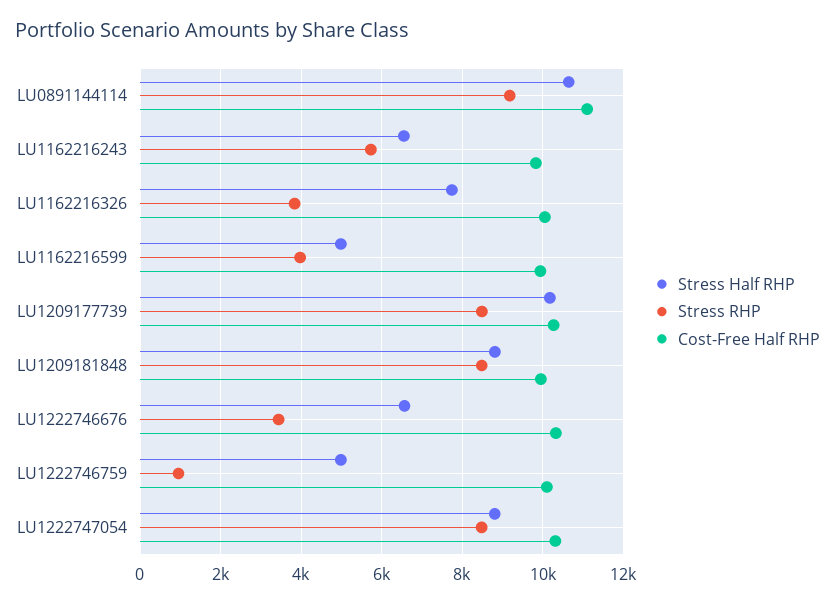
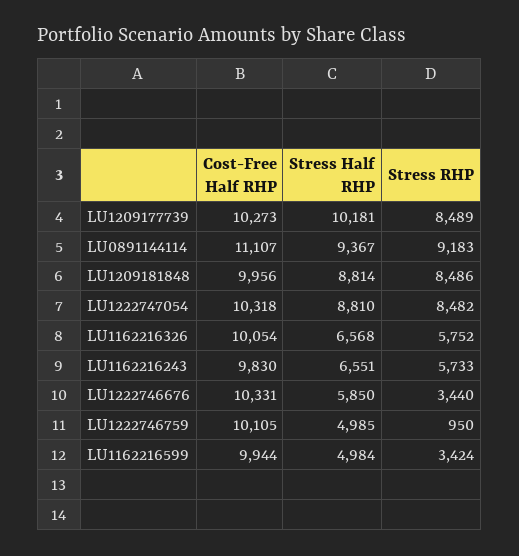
  {
    "Stress Half RHP": {
-     "LU0891144114": 10600,
+     "LU0891144114": 9367,
      "LU1162216243": 6551,
-     "LU1162216326": 7800,
+     "LU1162216326": 6568,
      "LU1162216599": 4984,
      "LU1209177739": 10181,
      "LU1209181848": 8814,
-     "LU1222746676": 6600,
+     "LU1222746676": 5850,
      "LU1222746759": 4985,
      "LU1222747054": 8810
    },
    "Stress RHP": {
      "LU0891144114": 9183,
      "LU1162216243": 5733,
-     "LU1162216326": 3800,
+     "LU1162216326": 5752,
-     "LU1162216599": 4000,
+     "LU1162216599": 3424,
      "LU1209177739": 8489,
      "LU1209181848": 8486,
      "LU1222746676": 3440,
      "LU1222746759": 950,
      "LU1222747054": 8482
    },
    "Cost-Free Half RHP": {
      "LU0891144114": 11107,
      "LU1162216243": 9830,
      "LU1162216326": 10054,
      "LU1162216599": 9944,
      "LU1209177739": 10273,
      "LU1209181848": 9956,
      "LU1222746676": 10331,
      "LU1222746759": 10105,
      "LU1222747054": 10318
    }
  }

